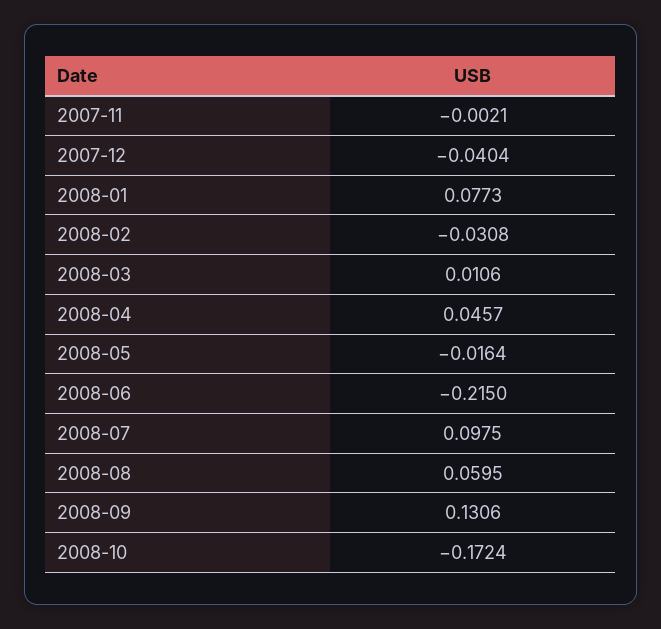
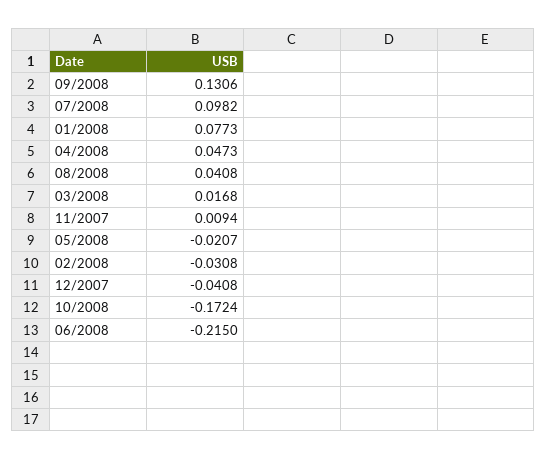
  {
-   "2007-11": -0.0021,
+   "2007-11": 0.0094,
-   "2007-12": -0.0404,
+   "2007-12": -0.0408,
    "2008-01": 0.0773,
    "2008-02": -0.0308,
-   "2008-03": 0.0106,
+   "2008-03": 0.0168,
-   "2008-04": 0.0457,
+   "2008-04": 0.0473,
-   "2008-05": -0.0164,
+   "2008-05": -0.0207,
    "2008-06": -0.215,
-   "2008-07": 0.0975,
+   "2008-07": 0.0982,
-   "2008-08": 0.0595,
+   "2008-08": 0.0408,
    "2008-09": 0.1306,
    "2008-10": -0.1724
  }

